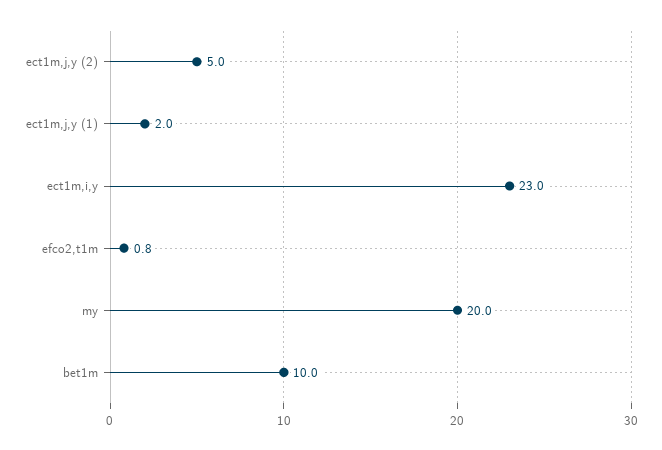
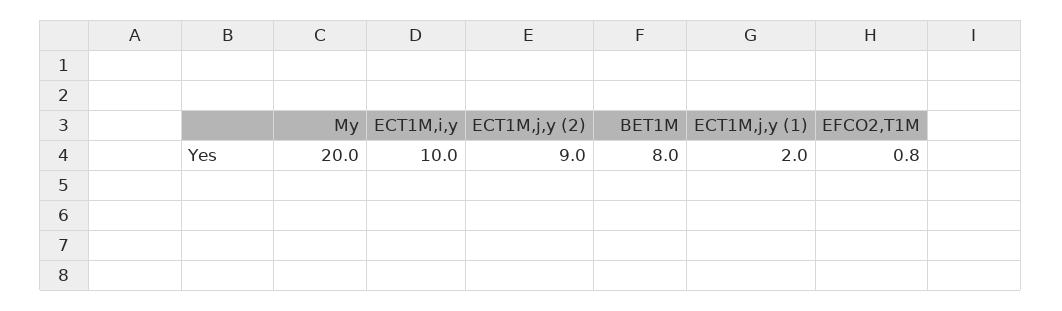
  {
-   "ect1m,j,y (2)": 5,
+   "ect1m,j,y (2)": 9,
    "ect1m,j,y (1)": 2,
-   "ect1m,i,y": 23,
+   "ect1m,i,y": 10,
    "efco2,t1m": 0.8,
    "my": 20,
-   "bet1m": 10
+   "bet1m": 8
  }

